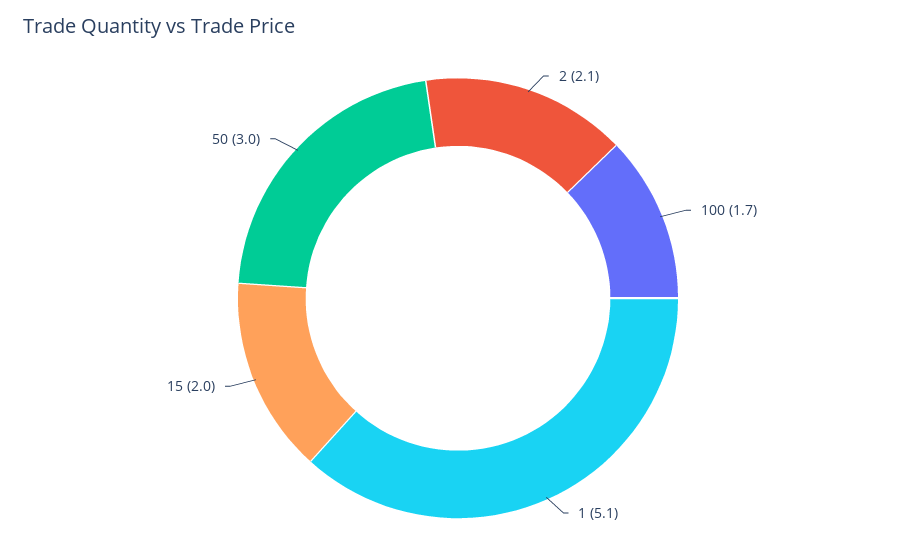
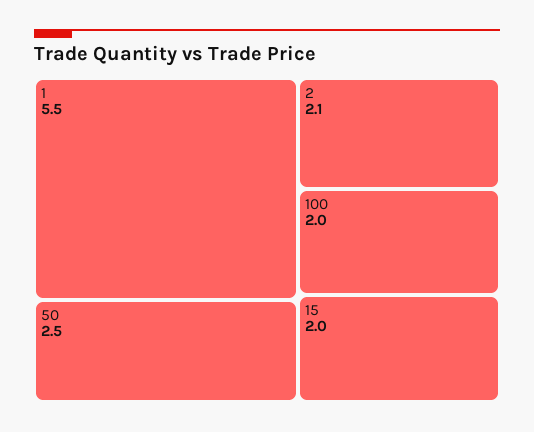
  {
    "2": 2.1,
-   "100": 1.7,
+   "100": 2,
-   "1": 5.1,
+   "1": 5.5,
    "15": 2,
-   "50": 3
+   "50": 2.5
  }

